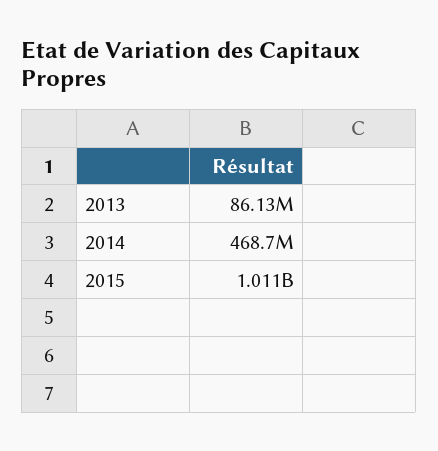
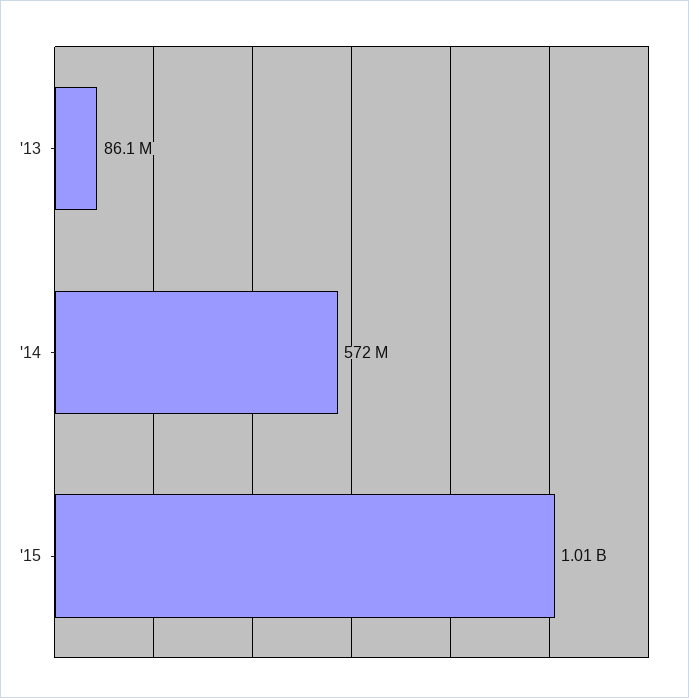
  {
    "2013": 86130000,
-   "2014": 468700000,
+   "2014": 572000000,
    "2015": 1011000000
  }

